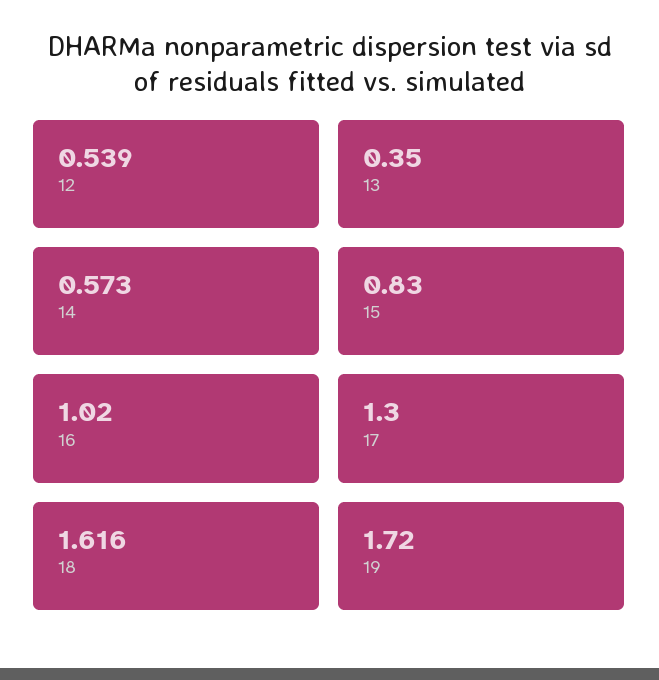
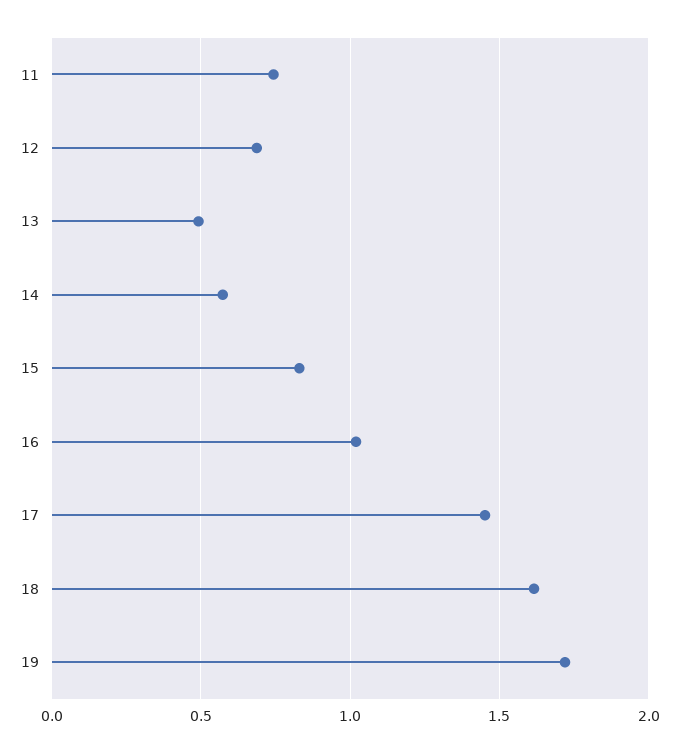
  {
-   "12": 0.539,
+   "12": 0.7,
-   "13": 0.35,
+   "13": 0.5,
    "14": 0.573,
    "15": 0.83,
    "16": 1.02,
-   "17": 1.3,
+   "17": 1.45,
    "18": 1.616,
-   "19": 1.72
+   "19": 1.72,
+   "11": 0.75
  }

